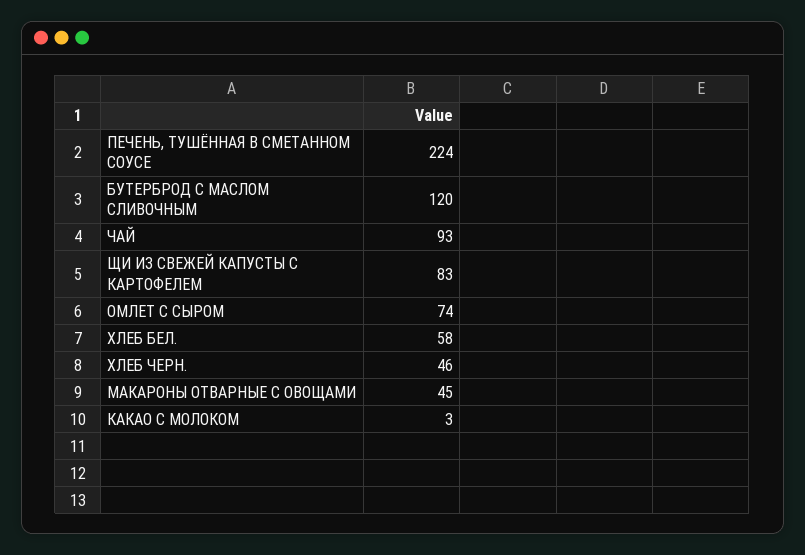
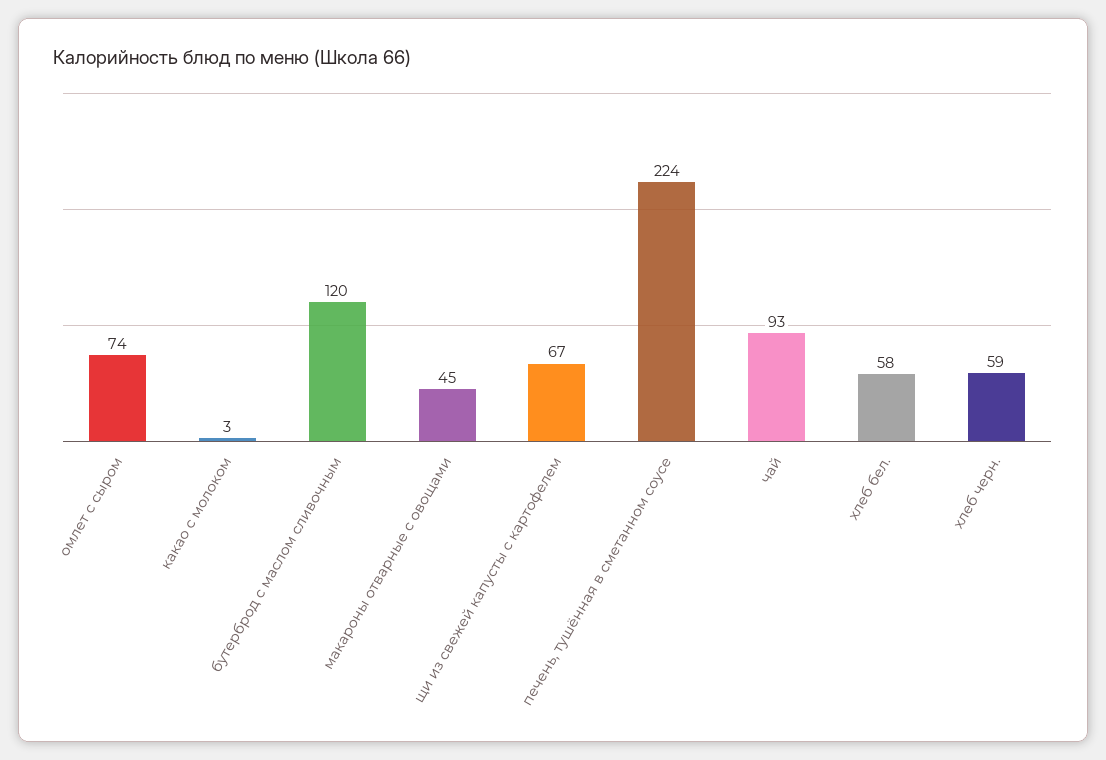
  {
    "ПЕЧЕНЬ, ТУШЁННАЯ В СМЕТАННОМ СОУСЕ": 224,
    "БУТЕРБРОД С МАСЛОМ СЛИВОЧНЫМ": 120,
    "ЧАЙ": 93,
-   "ЩИ ИЗ СВЕЖЕЙ КАПУСТЫ С КАРТОФЕЛЕМ": 83,
+   "ЩИ ИЗ СВЕЖЕЙ КАПУСТЫ С КАРТОФЕЛЕМ": 67,
    "ОМЛЕТ С СЫРОМ": 74,
    "ХЛЕБ БЕЛ.": 58,
-   "ХЛЕБ ЧЕРН.": 46,
+   "ХЛЕБ ЧЕРН.": 59,
    "МАКАРОНЫ ОТВАРНЫЕ С ОВОЩАМИ": 45,
    "КАКАО С МОЛОКОМ": 3
  }

